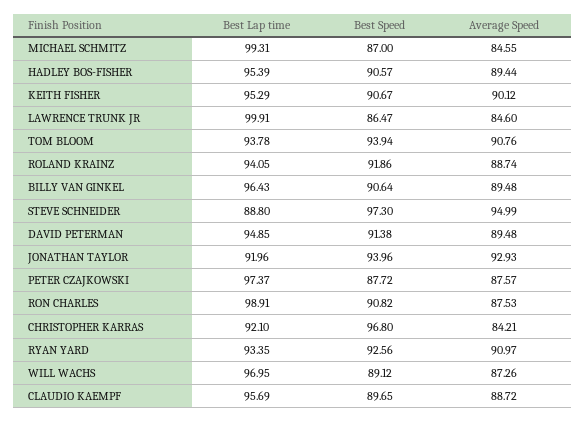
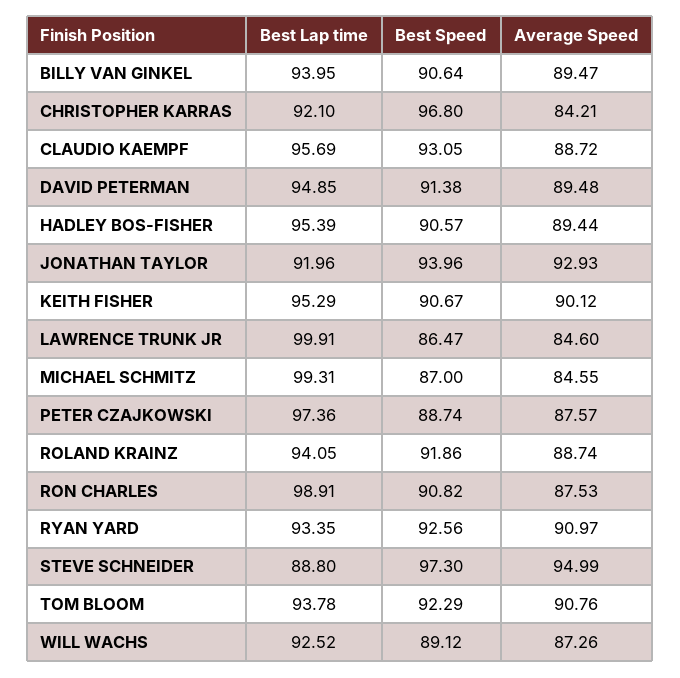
  {
    "Best Lap time": {
      "MICHAEL SCHMITZ": 99.31,
      "HADLEY BOS-FISHER": 95.39,
      "KEITH FISHER": 95.29,
      "LAWRENCE TRUNK JR": 99.91,
      "TOM BLOOM": 93.78,
      "ROLAND KRAINZ": 94.05,
-     "BILLY VAN GINKEL": 96.43,
+     "BILLY VAN GINKEL": 93.95,
      "STEVE SCHNEIDER": 88.8,
      "DAVID PETERMAN": 94.85,
      "JONATHAN TAYLOR": 91.96,
-     "PETER CZAJKOWSKI": 97.37,
+     "PETER CZAJKOWSKI": 97.36,
      "RON CHARLES": 98.91,
      "CHRISTOPHER KARRAS": 92.1,
      "RYAN YARD": 93.35,
-     "WILL WACHS": 96.95,
+     "WILL WACHS": 92.52,
      "CLAUDIO KAEMPF": 95.69
    },
    "Best Speed": {
      "MICHAEL SCHMITZ": 87,
      "HADLEY BOS-FISHER": 90.57,
      "KEITH FISHER": 90.67,
      "LAWRENCE TRUNK JR": 86.47,
-     "TOM BLOOM": 93.94,
+     "TOM BLOOM": 92.29,
      "ROLAND KRAINZ": 91.86,
      "BILLY VAN GINKEL": 90.64,
      "STEVE SCHNEIDER": 97.3,
      "DAVID PETERMAN": 91.38,
      "JONATHAN TAYLOR": 93.96,
-     "PETER CZAJKOWSKI": 87.72,
+     "PETER CZAJKOWSKI": 88.74,
      "RON CHARLES": 90.82,
      "CHRISTOPHER KARRAS": 96.8,
      "RYAN YARD": 92.56,
      "WILL WACHS": 89.12,
-     "CLAUDIO KAEMPF": 89.65
+     "CLAUDIO KAEMPF": 93.05
    },
    "Average Speed": {
      "MICHAEL SCHMITZ": 84.55,
      "HADLEY BOS-FISHER": 89.44,
      "KEITH FISHER": 90.12,
      "LAWRENCE TRUNK JR": 84.6,
      "TOM BLOOM": 90.76,
      "ROLAND KRAINZ": 88.74,
-     "BILLY VAN GINKEL": 89.48,
+     "BILLY VAN GINKEL": 89.47,
      "STEVE SCHNEIDER": 94.99,
      "DAVID PETERMAN": 89.48,
      "JONATHAN TAYLOR": 92.93,
      "PETER CZAJKOWSKI": 87.57,
      "RON CHARLES": 87.53,
      "CHRISTOPHER KARRAS": 84.21,
      "RYAN YARD": 90.97,
      "WILL WACHS": 87.26,
      "CLAUDIO KAEMPF": 88.72
    }
  }

